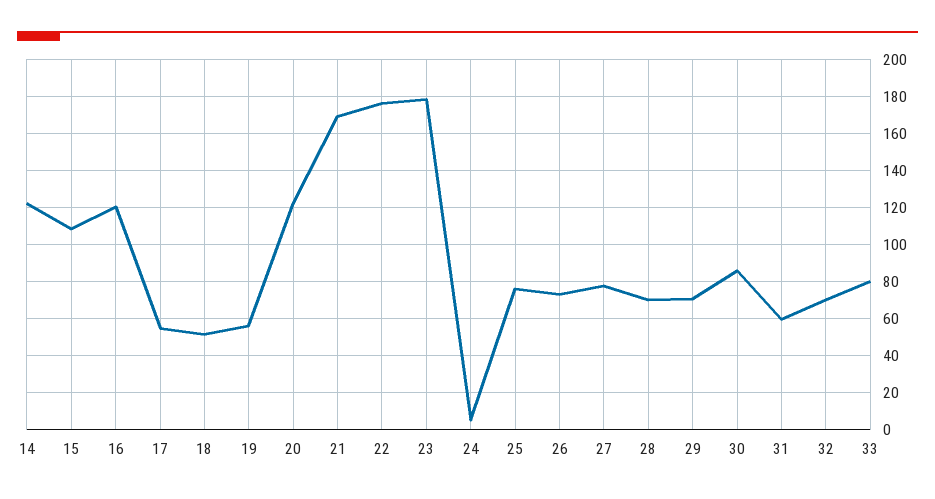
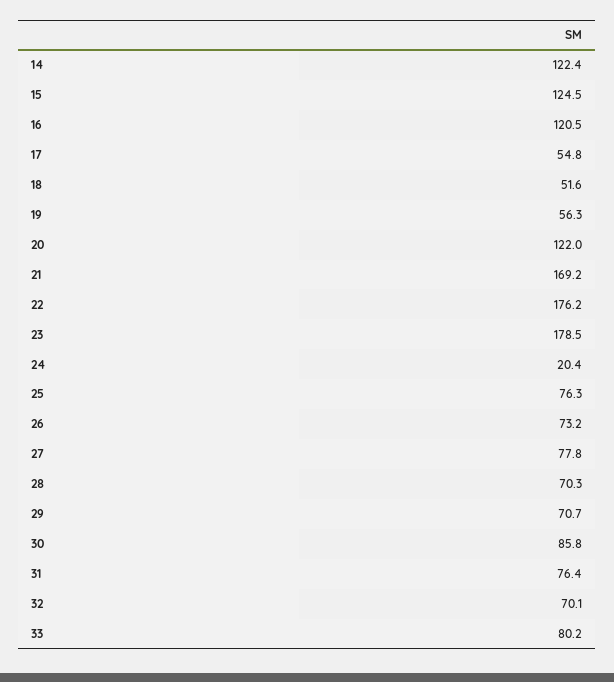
  {
    "14": 122.4,
-   "15": 110,
+   "15": 124.5,
    "16": 120.5,
    "17": 54.8,
    "18": 51.6,
    "19": 56.3,
    "20": 122,
    "21": 169.2,
    "22": 176.2,
    "23": 178.5,
-   "24": 5,
+   "24": 20.4,
    "25": 76.3,
    "26": 73.2,
    "27": 77.8,
    "28": 70.3,
    "29": 70.7,
    "30": 85.8,
-   "31": 60,
+   "31": 76.4,
    "32": 70.1,
    "33": 80.2
  }

